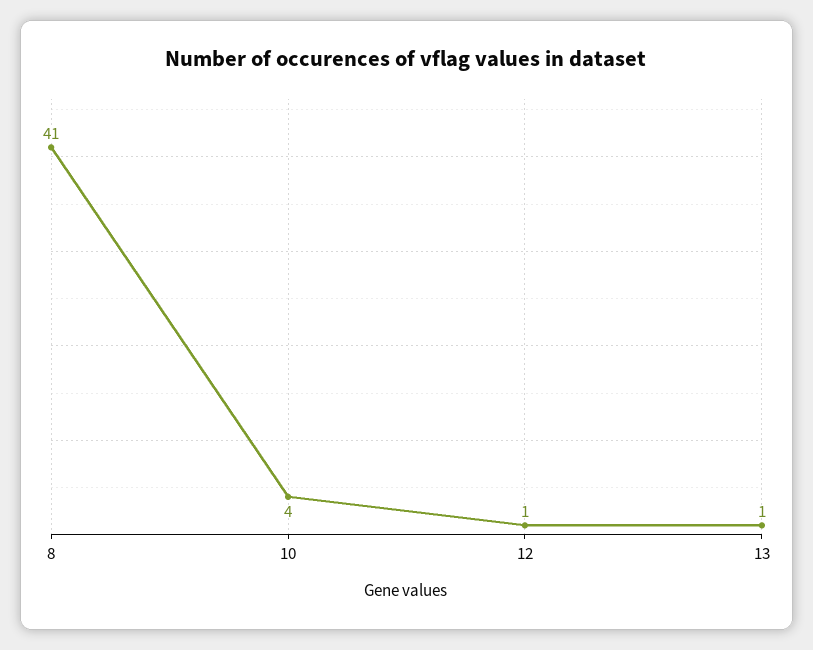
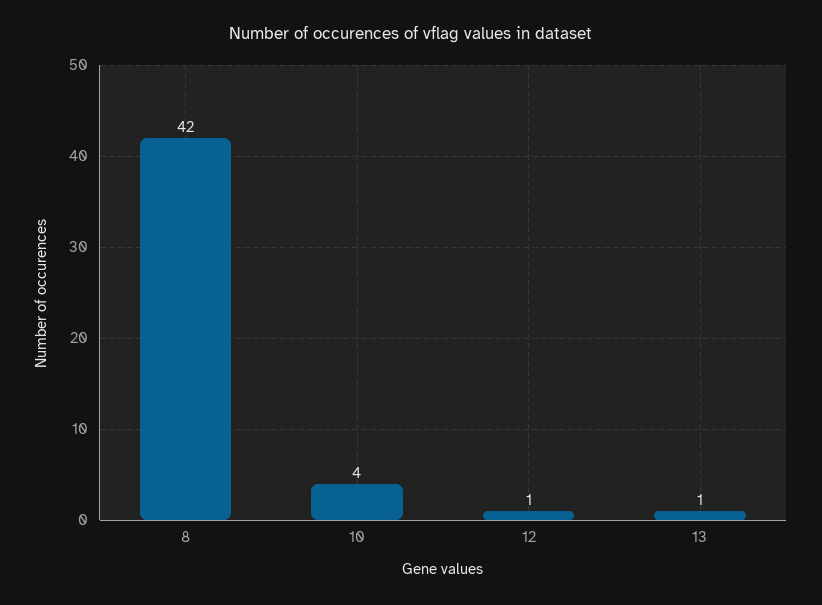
  {
-   "8": 41,
+   "8": 42,
    "10": 4,
    "12": 1,
    "13": 1
  }

